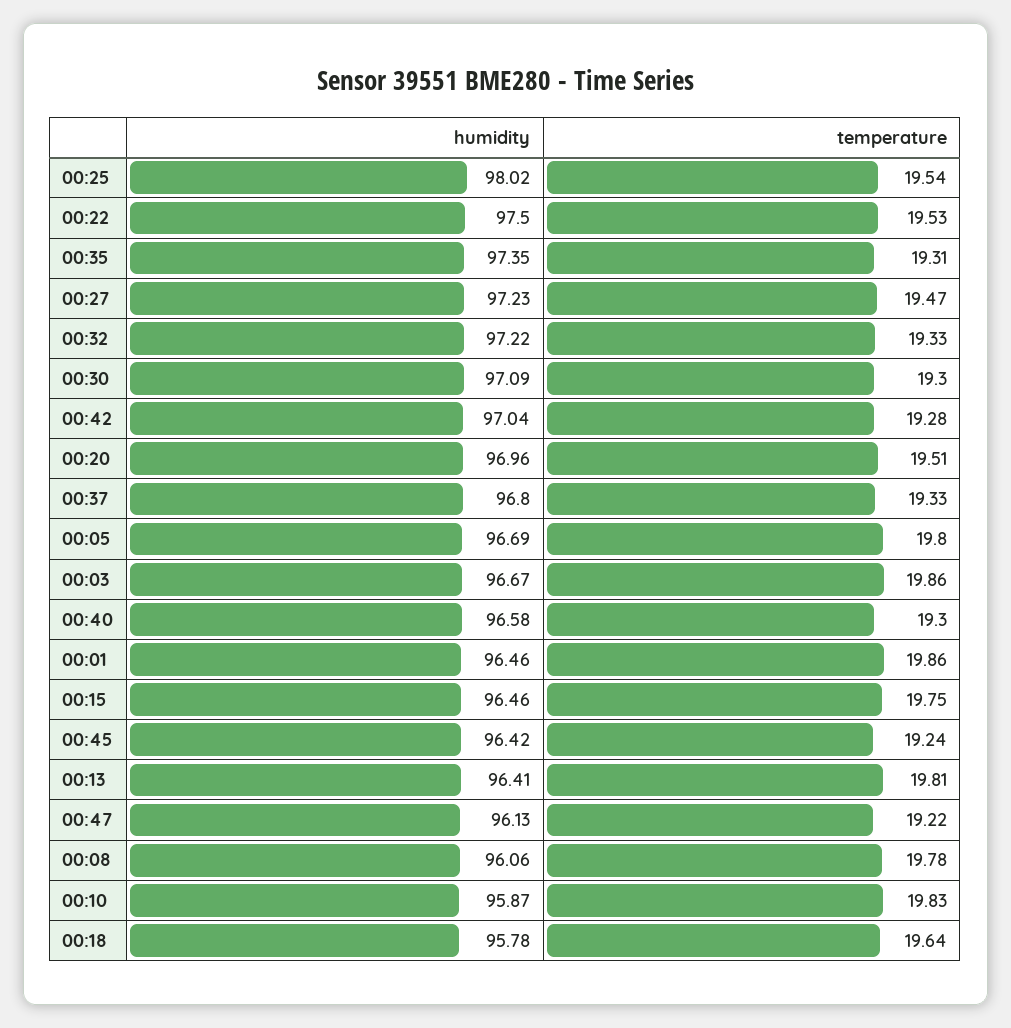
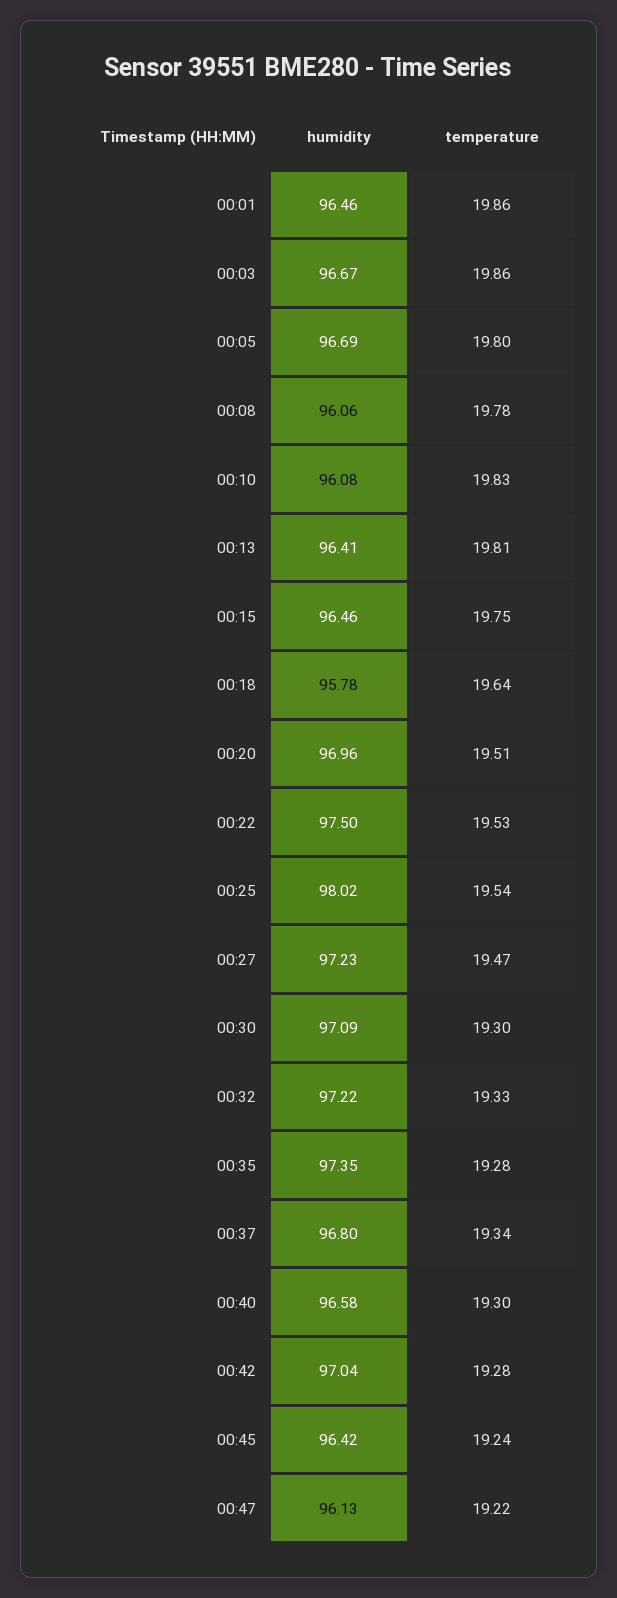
  {
    "humidity": {
      "00:25": 98.02,
      "00:22": 97.5,
      "00:35": 97.35,
      "00:27": 97.23,
      "00:32": 97.22,
      "00:30": 97.09,
      "00:42": 97.04,
      "00:20": 96.96,
      "00:37": 96.8,
      "00:05": 96.69,
      "00:03": 96.67,
      "00:40": 96.58,
      "00:01": 96.46,
      "00:15": 96.46,
      "00:45": 96.42,
      "00:13": 96.41,
      "00:47": 96.13,
      "00:08": 96.06,
-     "00:10": 95.87,
+     "00:10": 96.08,
      "00:18": 95.78
    },
    "temperature": {
      "00:25": 19.54,
      "00:22": 19.53,
-     "00:35": 19.31,
+     "00:35": 19.28,
      "00:27": 19.47,
      "00:32": 19.33,
      "00:30": 19.3,
      "00:42": 19.28,
      "00:20": 19.51,
-     "00:37": 19.33,
+     "00:37": 19.34,
      "00:05": 19.8,
      "00:03": 19.86,
      "00:40": 19.3,
      "00:01": 19.86,
      "00:15": 19.75,
      "00:45": 19.24,
      "00:13": 19.81,
      "00:47": 19.22,
      "00:08": 19.78,
      "00:10": 19.83,
      "00:18": 19.64
    }
  }

